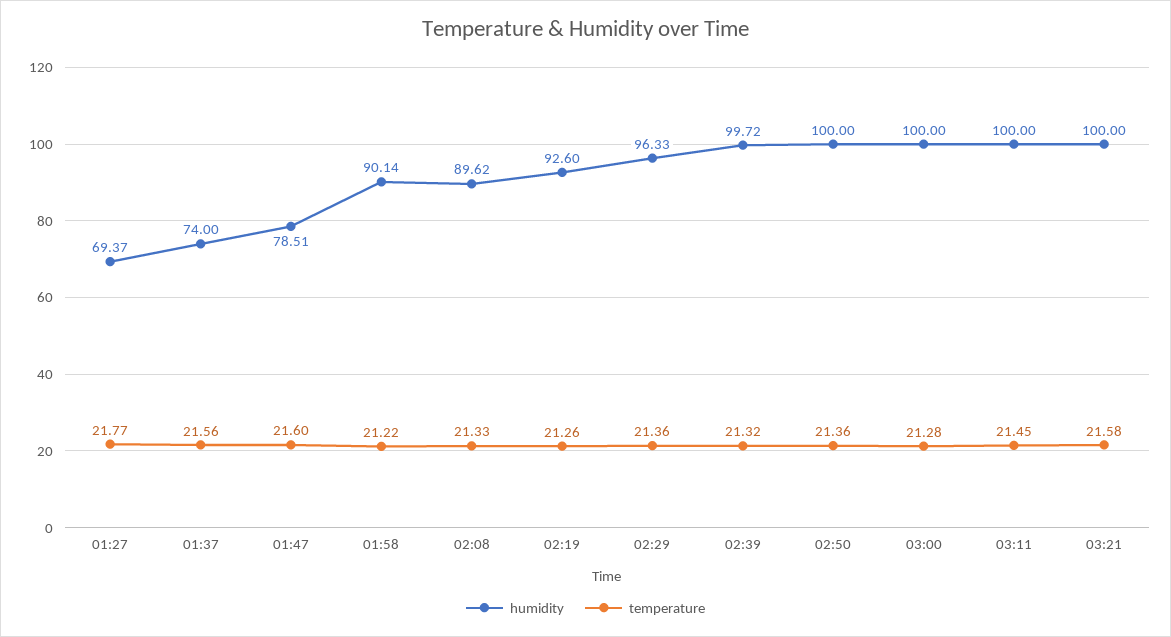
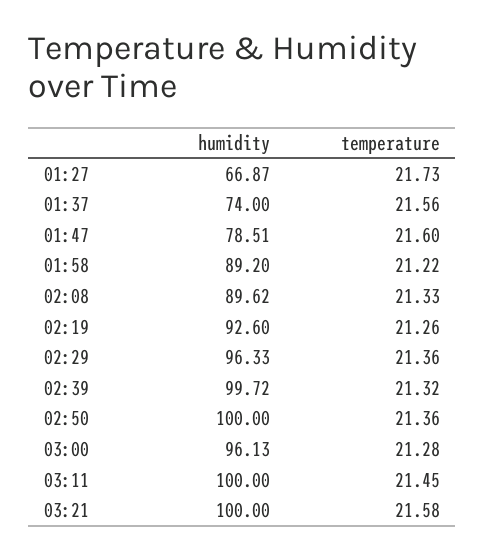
  {
    "humidity": {
-     "01:27": 69.37,
+     "01:27": 66.87,
      "01:37": 74,
      "01:47": 78.51,
-     "01:58": 90.14,
+     "01:58": 89.2,
      "02:08": 89.62,
      "02:19": 92.6,
      "02:29": 96.33,
      "02:39": 99.72,
      "02:50": 100,
-     "03:00": 100,
+     "03:00": 96.13,
      "03:11": 100,
      "03:21": 100
    },
    "temperature": {
-     "01:27": 21.77,
+     "01:27": 21.73,
      "01:37": 21.56,
      "01:47": 21.6,
      "01:58": 21.22,
      "02:08": 21.33,
      "02:19": 21.26,
      "02:29": 21.36,
      "02:39": 21.32,
      "02:50": 21.36,
      "03:00": 21.28,
      "03:11": 21.45,
      "03:21": 21.58
    }
  }

